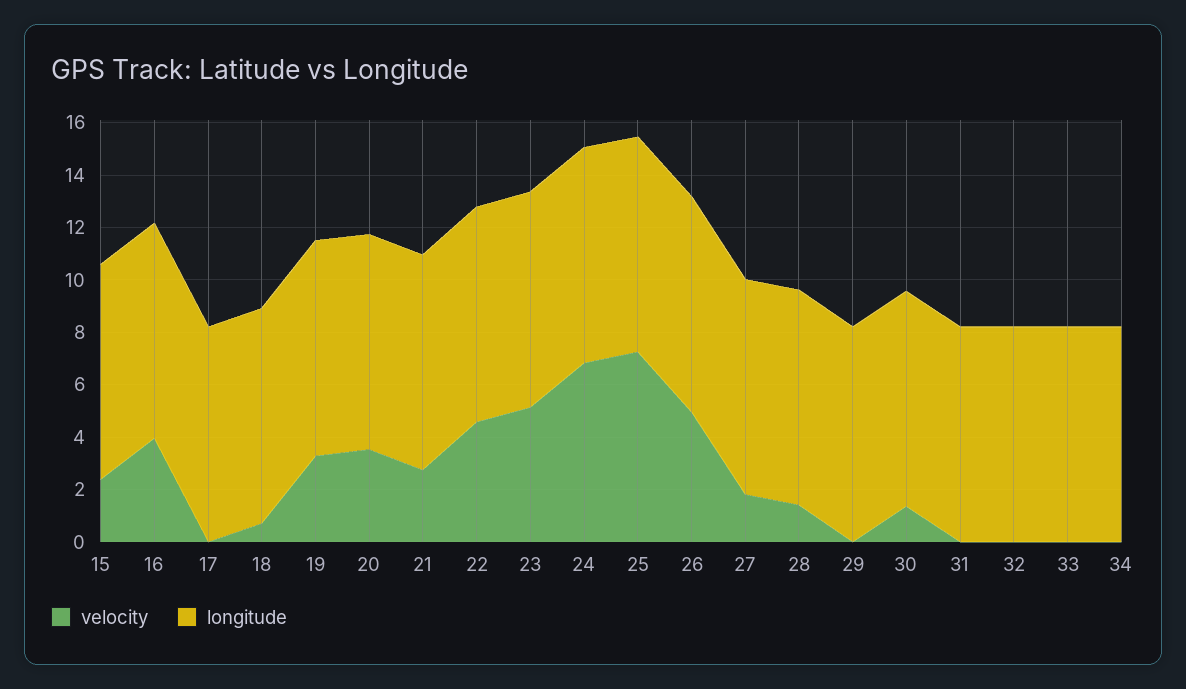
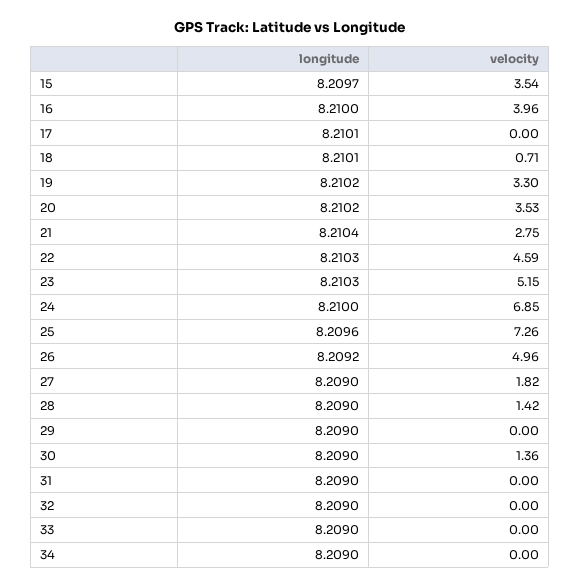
  {
    "velocity": {
-     "15": 2.5,
+     "15": 3.54,
      "16": 3.96,
      "17": 0,
      "18": 0.71,
      "19": 3.3,
      "20": 3.53,
      "21": 2.75,
      "22": 4.59,
      "23": 5.15,
      "24": 6.85,
      "25": 7.26,
      "26": 4.96,
      "27": 1.82,
      "28": 1.42,
      "29": 0,
      "30": 1.36,
      "31": 0,
      "32": 0,
      "33": 0,
      "34": 0
    },
    "longitude": {
      "15": 8.2097,
      "16": 8.21,
      "17": 8.2101,
      "18": 8.2101,
      "19": 8.2102,
      "20": 8.2102,
      "21": 8.2104,
      "22": 8.2103,
      "23": 8.2103,
      "24": 8.21,
      "25": 8.2096,
      "26": 8.2092,
      "27": 8.209,
      "28": 8.209,
      "29": 8.209,
      "30": 8.209,
      "31": 8.209,
      "32": 8.209,
      "33": 8.209,
      "34": 8.209
    }
  }

